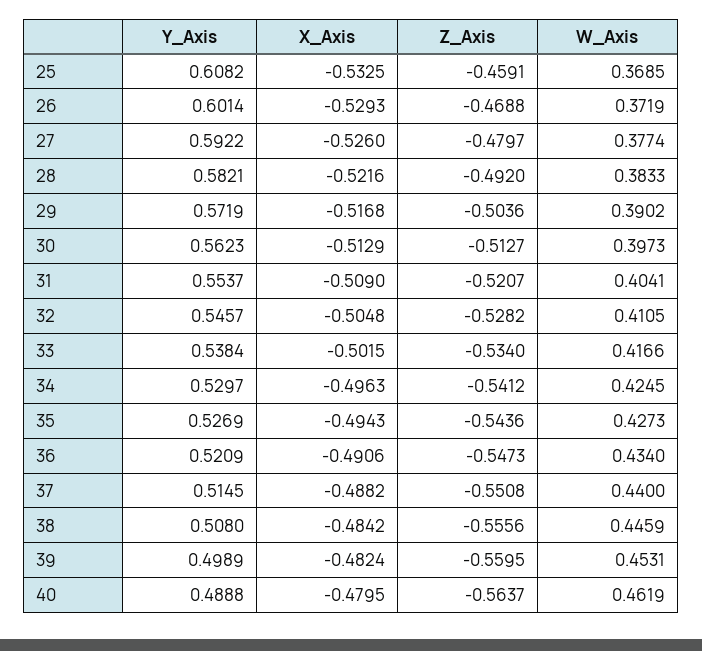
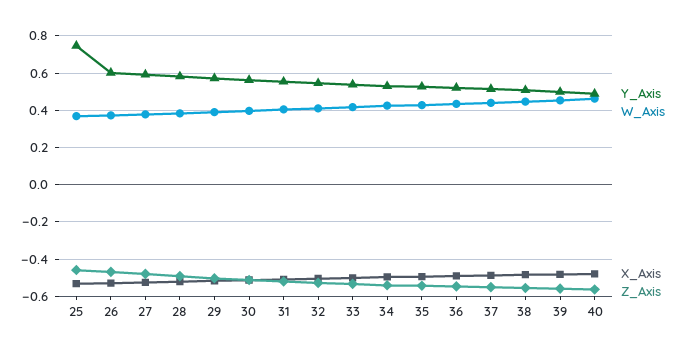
  {
    "Y_Axis": {
-     "25": 0.6082,
+     "25": 0.75,
      "26": 0.6014,
      "27": 0.5922,
      "28": 0.5821,
      "29": 0.5719,
      "30": 0.5623,
      "31": 0.5537,
      "32": 0.5457,
      "33": 0.5384,
      "34": 0.5297,
      "35": 0.5269,
      "36": 0.5209,
      "37": 0.5145,
      "38": 0.508,
      "39": 0.4989,
      "40": 0.4888
    },
    "X_Axis": {
      "25": -0.5325,
      "26": -0.5293,
      "27": -0.526,
      "28": -0.5216,
      "29": -0.5168,
      "30": -0.5129,
      "31": -0.509,
      "32": -0.5048,
      "33": -0.5015,
      "34": -0.4963,
      "35": -0.4943,
      "36": -0.4906,
      "37": -0.4882,
      "38": -0.4842,
      "39": -0.4824,
      "40": -0.4795
    },
    "Z_Axis": {
      "25": -0.4591,
      "26": -0.4688,
      "27": -0.4797,
      "28": -0.492,
      "29": -0.5036,
      "30": -0.5127,
      "31": -0.5207,
      "32": -0.5282,
      "33": -0.534,
      "34": -0.5412,
      "35": -0.5436,
      "36": -0.5473,
      "37": -0.5508,
      "38": -0.5556,
      "39": -0.5595,
      "40": -0.5637
    },
    "W_Axis": {
      "25": 0.3685,
      "26": 0.3719,
      "27": 0.3774,
      "28": 0.3833,
      "29": 0.3902,
      "30": 0.3973,
      "31": 0.4041,
      "32": 0.4105,
      "33": 0.4166,
      "34": 0.4245,
      "35": 0.4273,
      "36": 0.434,
      "37": 0.44,
      "38": 0.4459,
      "39": 0.4531,
      "40": 0.4619
    }
  }

